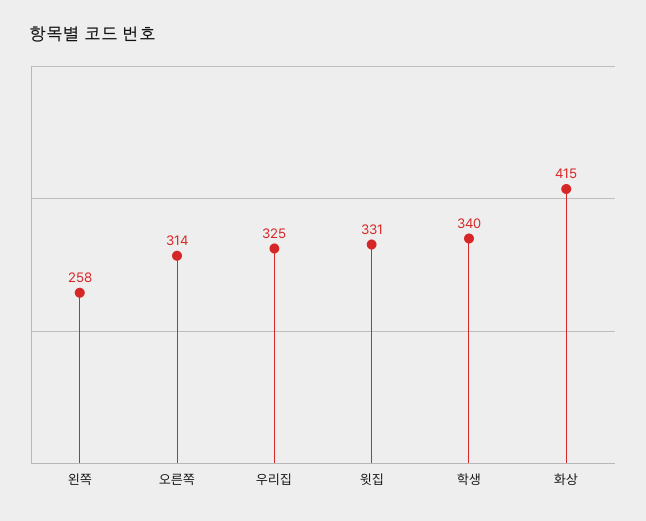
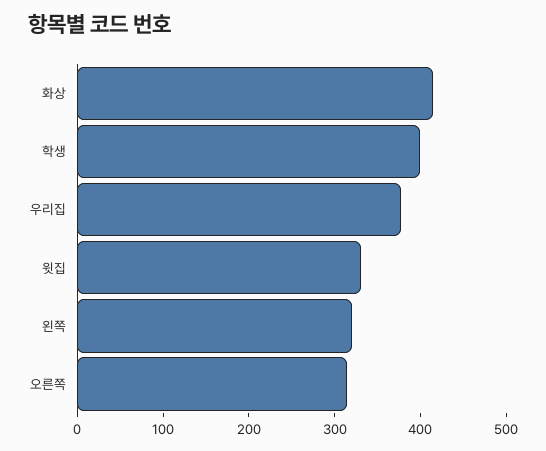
  {
-   "왼쪽": 258,
+   "왼쪽": 320,
    "오른쪽": 314,
-   "우리집": 325,
+   "우리집": 380,
    "윗집": 331,
-   "학생": 340,
+   "학생": 400,
    "화상": 415
  }

